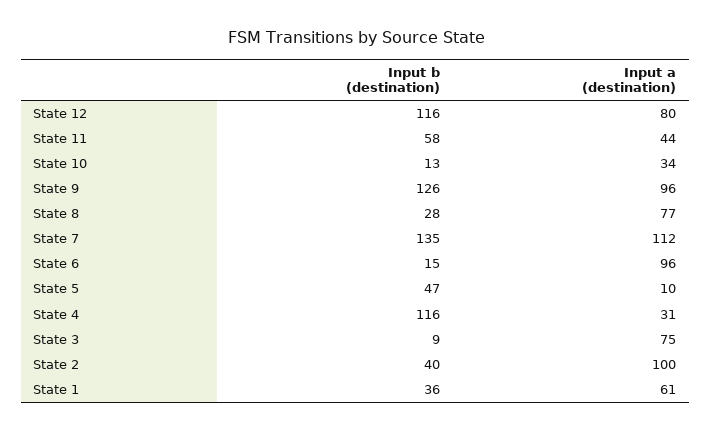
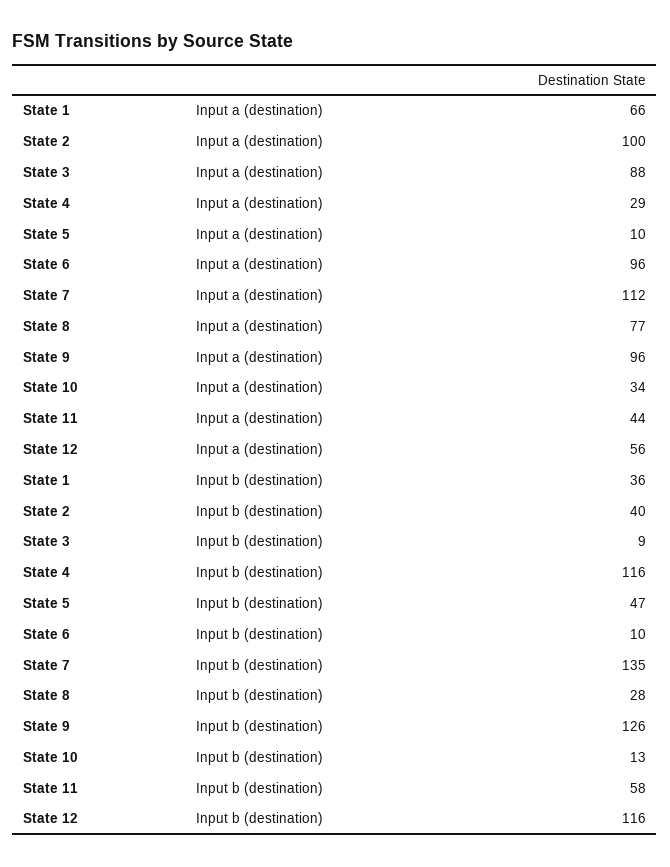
  {
    "Input b (destination)": {
      "State 12": 116,
      "State 11": 58,
      "State 10": 13,
      "State 9": 126,
      "State 8": 28,
      "State 7": 135,
-     "State 6": 15,
+     "State 6": 10,
      "State 5": 47,
      "State 4": 116,
      "State 3": 9,
      "State 2": 40,
      "State 1": 36
    },
    "Input a (destination)": {
-     "State 12": 80,
+     "State 12": 56,
      "State 11": 44,
      "State 10": 34,
      "State 9": 96,
      "State 8": 77,
      "State 7": 112,
      "State 6": 96,
      "State 5": 10,
-     "State 4": 31,
+     "State 4": 29,
-     "State 3": 75,
+     "State 3": 88,
      "State 2": 100,
-     "State 1": 61
+     "State 1": 66
    }
  }

